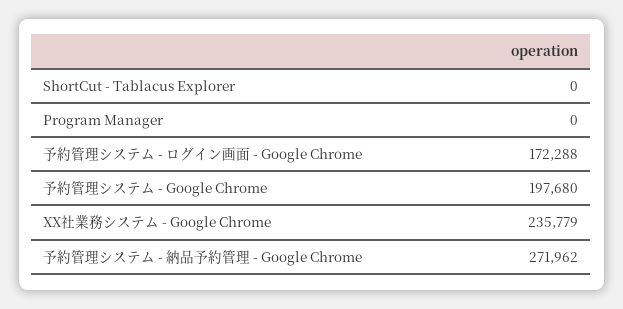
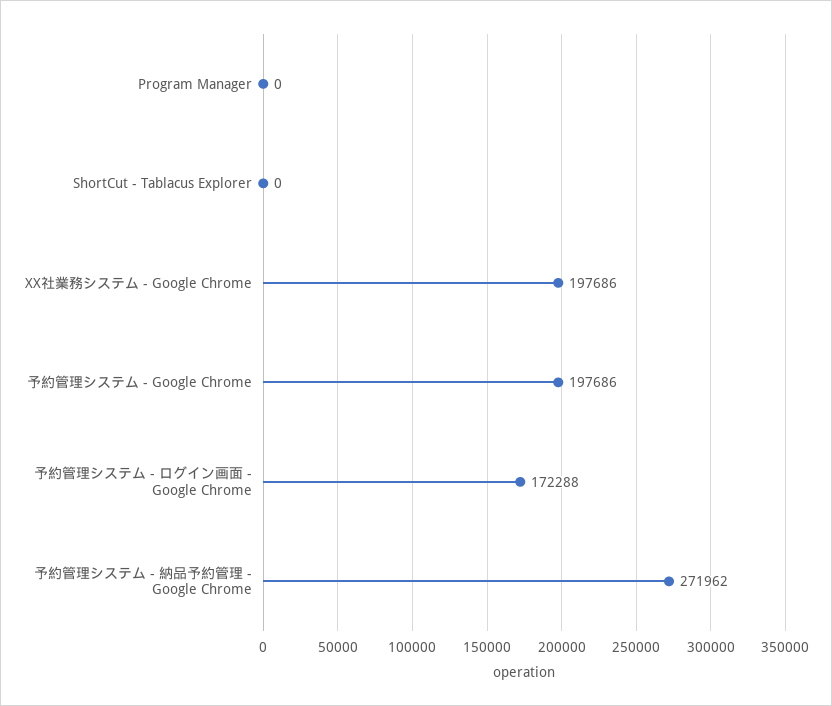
  {
    "ShortCut - Tablacus Explorer": 0,
    "Program Manager": 0,
    "予約管理システム - ログイン画面 - Google Chrome": 172288,
-   "予約管理システム - Google Chrome": 197680,
+   "予約管理システム - Google Chrome": 197686,
-   "XX社業務システム - Google Chrome": 235779,
+   "XX社業務システム - Google Chrome": 197686,
    "予約管理システム - 納品予約管理 - Google Chrome": 271962
  }

